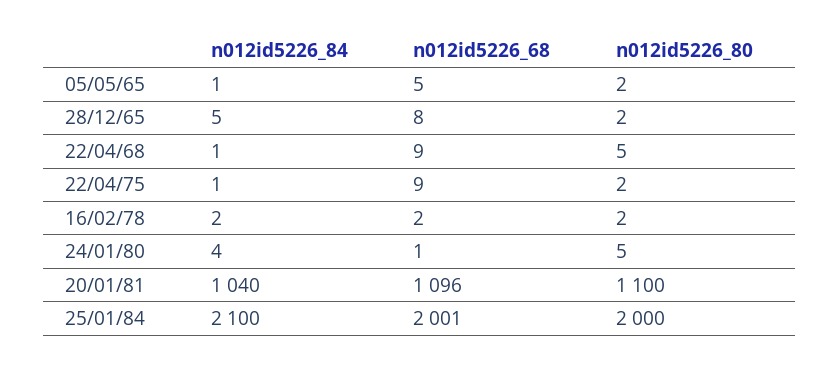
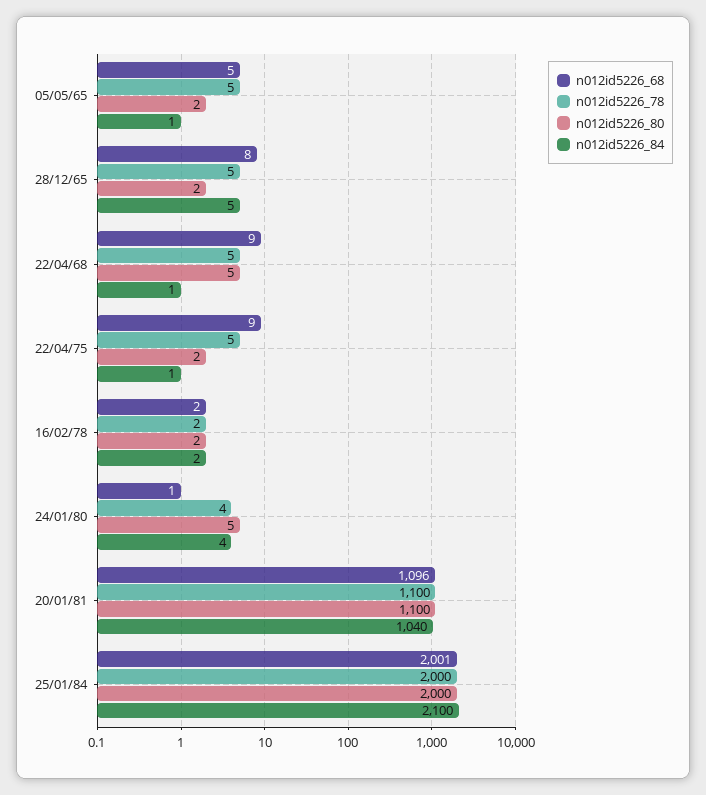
  {
    "n012id5226_84": {
      "05/05/65": 1,
      "28/12/65": 5,
      "22/04/68": 1,
      "22/04/75": 1,
      "16/02/78": 2,
      "24/01/80": 4,
      "20/01/81": 1040,
      "25/01/84": 2100
    },
    "n012id5226_68": {
      "05/05/65": 5,
      "28/12/65": 8,
      "22/04/68": 9,
      "22/04/75": 9,
      "16/02/78": 2,
      "24/01/80": 1,
      "20/01/81": 1096,
      "25/01/84": 2001
    },
    "n012id5226_80": {
      "05/05/65": 2,
      "28/12/65": 2,
      "22/04/68": 5,
      "22/04/75": 2,
      "16/02/78": 2,
      "24/01/80": 5,
      "20/01/81": 1100,
      "25/01/84": 2000
-   }
+   },
+   "n012id5226_78": {
+     "05/05/65": 5,
+     "28/12/65": 5,
+     "22/04/68": 5,
+     "22/04/75": 5,
+     "16/02/78": 2,
+     "24/01/80": 4,
+     "20/01/81": 1100,
+     "25/01/84": 2000
+   }
  }

